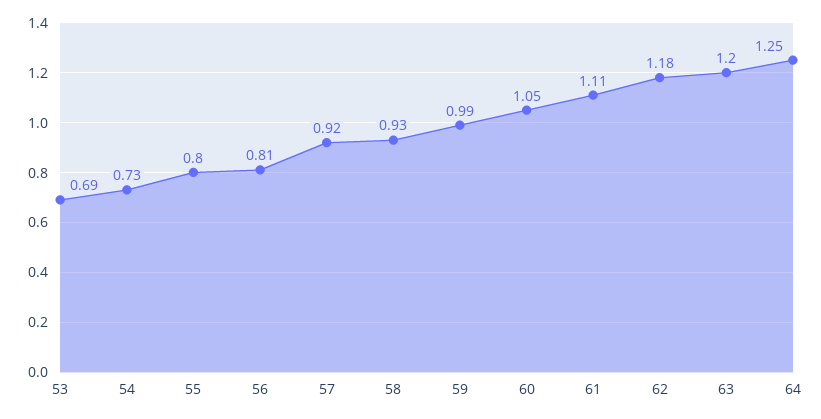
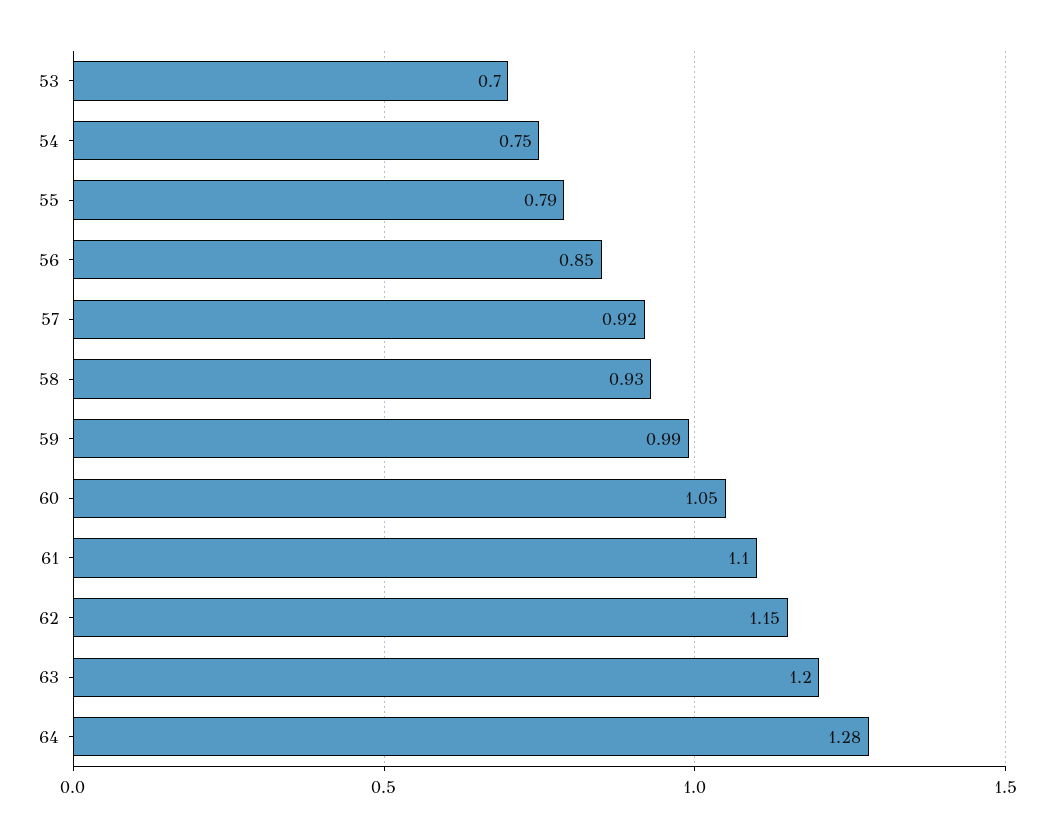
  {
-   "53": 0.69,
+   "53": 0.7,
-   "54": 0.73,
+   "54": 0.75,
-   "55": 0.8,
+   "55": 0.79,
-   "56": 0.81,
+   "56": 0.85,
    "57": 0.92,
    "58": 0.93,
    "59": 0.99,
    "60": 1.05,
-   "61": 1.11,
+   "61": 1.1,
-   "62": 1.18,
+   "62": 1.15,
    "63": 1.2,
-   "64": 1.25
+   "64": 1.28
  }

